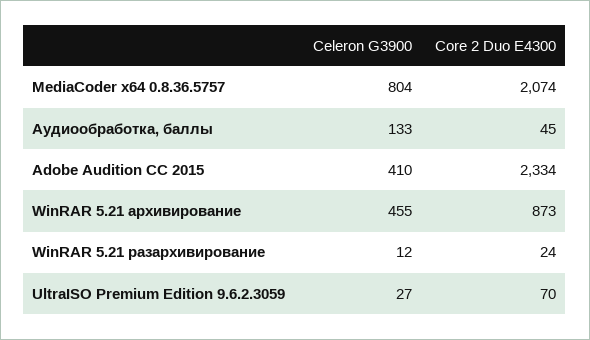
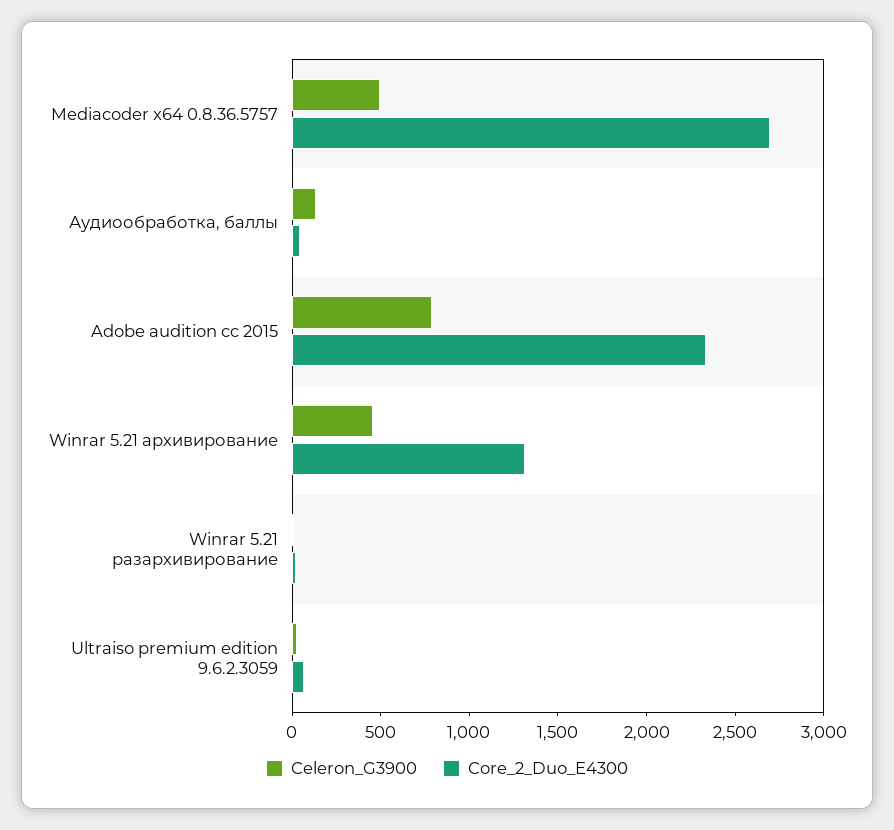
  {
    "Celeron G3900": {
-     "MediaCoder x64 0.8.36.5757": 804,
+     "MediaCoder x64 0.8.36.5757": 500,
      "Аудиообработка, баллы": 133,
-     "Adobe Audition CC 2015": 410,
+     "Adobe Audition CC 2015": 800,
      "WinRAR 5.21 архивирование": 455,
      "WinRAR 5.21 разархивирование": 12,
      "UltraISO Premium Edition 9.6.2.3059": 27
    },
    "Core 2 Duo E4300": {
-     "MediaCoder x64 0.8.36.5757": 2074,
+     "MediaCoder x64 0.8.36.5757": 2700,
      "Аудиообработка, баллы": 45,
      "Adobe Audition CC 2015": 2334,
-     "WinRAR 5.21 архивирование": 873,
+     "WinRAR 5.21 архивирование": 1300,
      "WinRAR 5.21 разархивирование": 24,
      "UltraISO Premium Edition 9.6.2.3059": 70
    }
  }

